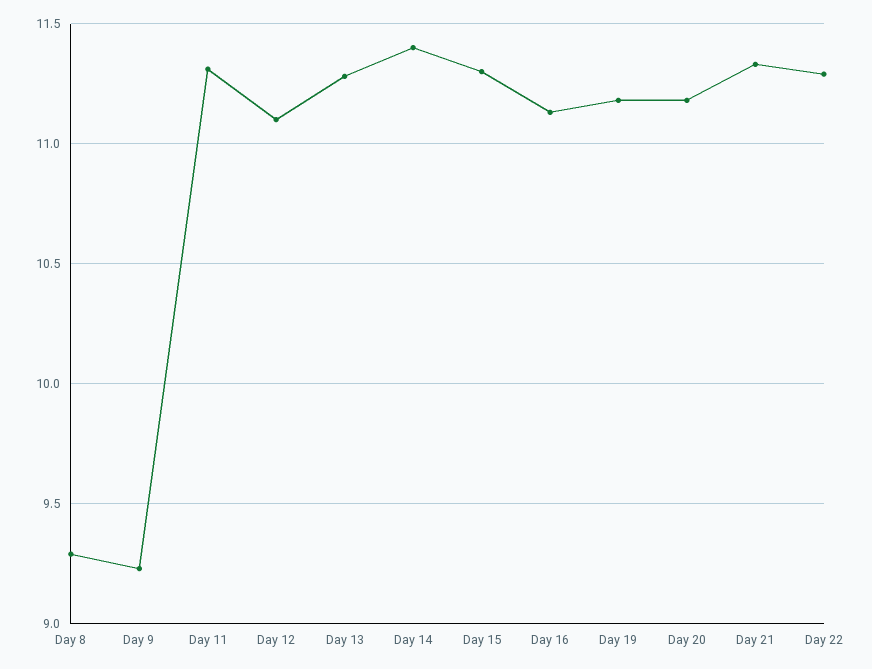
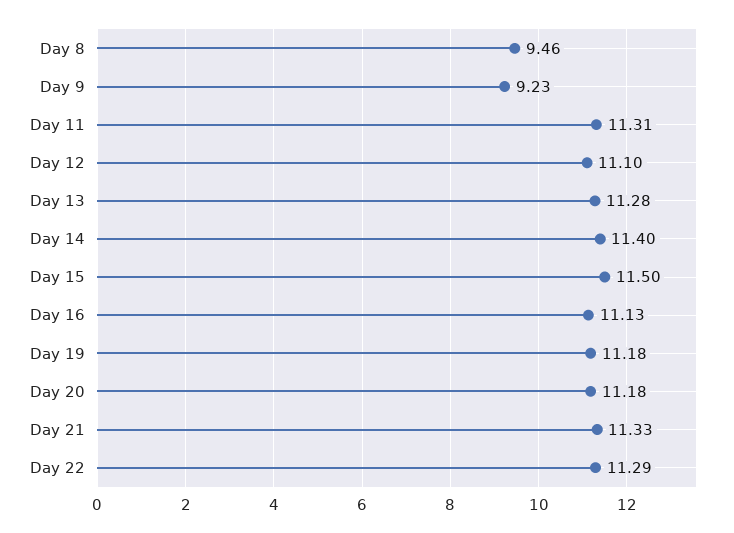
  {
-   "Day 8": 9.3,
+   "Day 8": 9.46,
    "Day 9": 9.23,
    "Day 11": 11.31,
    "Day 12": 11.1,
    "Day 13": 11.28,
    "Day 14": 11.4,
-   "Day 15": 11.3,
+   "Day 15": 11.5,
    "Day 16": 11.13,
    "Day 19": 11.18,
    "Day 20": 11.18,
    "Day 21": 11.33,
    "Day 22": 11.29
  }

